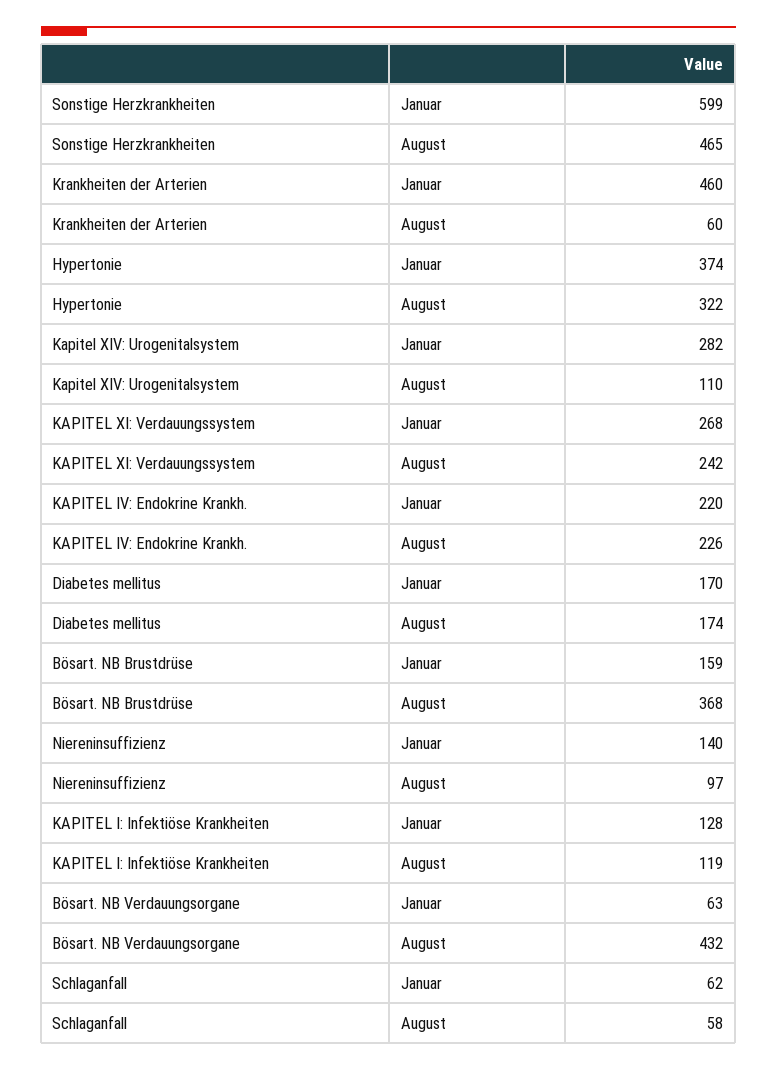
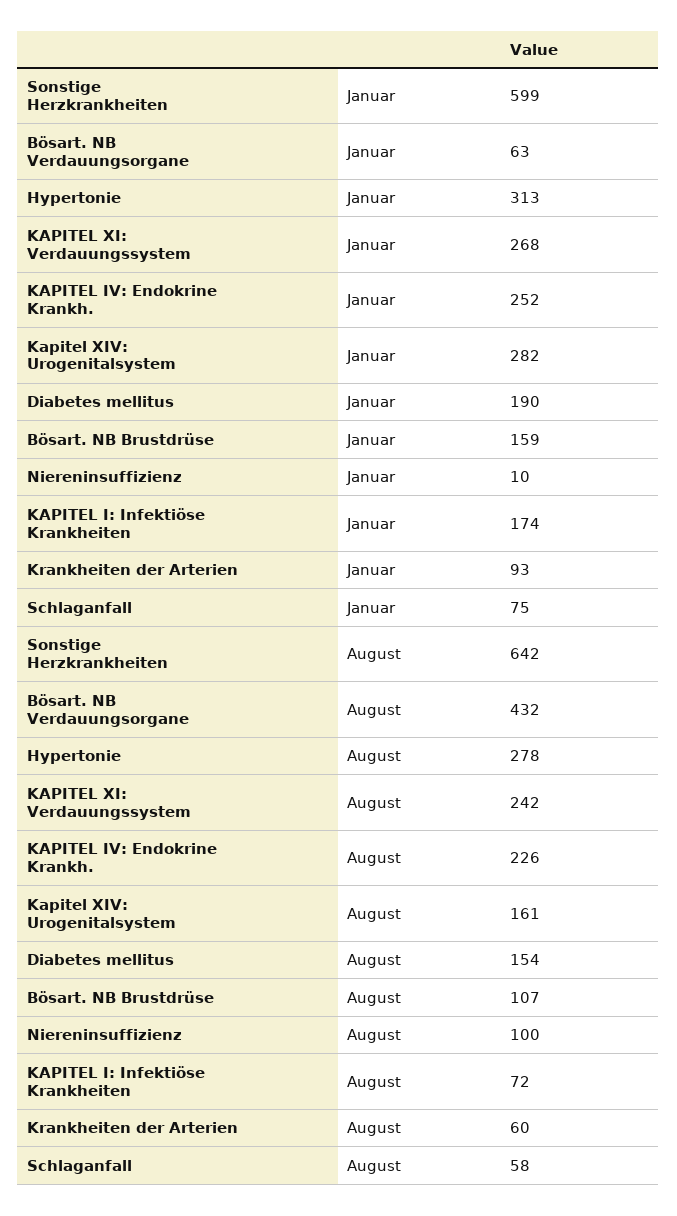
  {
    "Sonstige Herzkrankheiten": {
      "Januar": 599,
-     "August": 465
+     "August": 642
    },
    "Krankheiten der Arterien": {
-     "Januar": 460,
+     "Januar": 93,
      "August": 60
    },
    "Hypertonie": {
-     "Januar": 374,
+     "Januar": 313,
-     "August": 322
+     "August": 278
    },
    "Kapitel XIV: Urogenitalsystem": {
      "Januar": 282,
-     "August": 110
+     "August": 161
    },
    "KAPITEL XI: Verdauungssystem": {
      "Januar": 268,
      "August": 242
    },
    "KAPITEL IV: Endokrine Krankh.": {
-     "Januar": 220,
+     "Januar": 252,
      "August": 226
    },
    "Diabetes mellitus": {
-     "Januar": 170,
+     "Januar": 190,
-     "August": 174
+     "August": 154
    },
    "Bösart. NB Brustdrüse": {
      "Januar": 159,
-     "August": 368
+     "August": 107
    },
    "Niereninsuffizienz": {
-     "Januar": 140,
+     "Januar": 10,
-     "August": 97
+     "August": 100
    },
    "KAPITEL I: Infektiöse Krankheiten": {
-     "Januar": 128,
+     "Januar": 174,
-     "August": 119
+     "August": 72
    },
    "Bösart. NB Verdauungsorgane": {
      "Januar": 63,
      "August": 432
    },
    "Schlaganfall": {
-     "Januar": 62,
+     "Januar": 75,
      "August": 58
    }
  }

